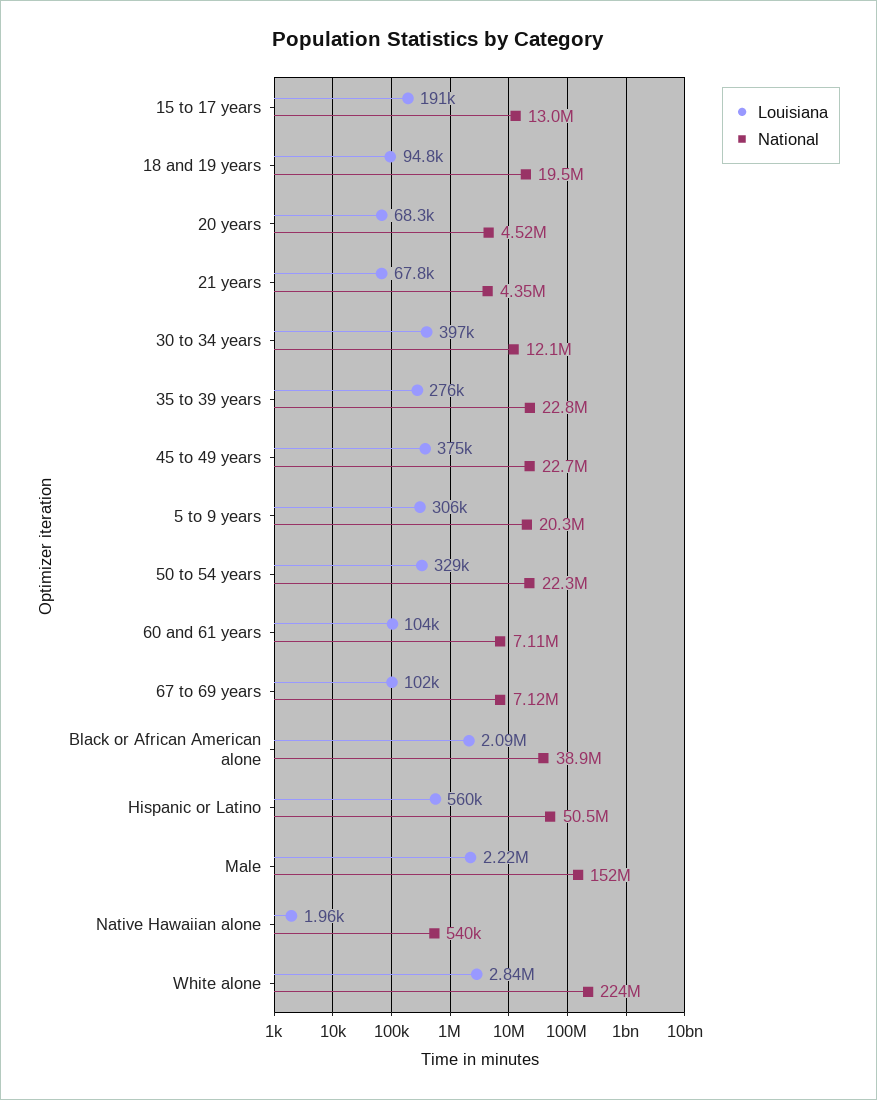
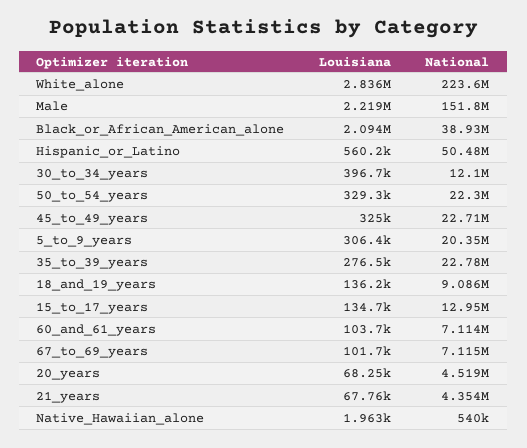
  {
    "Louisiana": {
-     "15 to 17 years": 191000,
+     "15 to 17 years": 134700,
-     "18 and 19 years": 94800,
+     "18 and 19 years": 136200,
      "20 years": 68250,
      "21 years": 67760,
      "30 to 34 years": 396700,
      "35 to 39 years": 276500,
-     "45 to 49 years": 375000,
+     "45 to 49 years": 325000,
      "5 to 9 years": 306400,
      "50 to 54 years": 329300,
      "60 and 61 years": 103700,
      "67 to 69 years": 101700,
      "Black or African American alone": 2094000,
      "Hispanic or Latino": 560200,
      "Male": 2219000,
      "Native Hawaiian alone": 1963,
      "White alone": 2836000
    },
    "National": {
      "15 to 17 years": 12950000,
-     "18 and 19 years": 19500000,
+     "18 and 19 years": 9086000,
      "20 years": 4519000,
      "21 years": 4354000,
      "30 to 34 years": 12100000,
      "35 to 39 years": 22780000,
      "45 to 49 years": 22710000,
      "5 to 9 years": 20350000,
      "50 to 54 years": 22300000,
      "60 and 61 years": 7114000,
      "67 to 69 years": 7115000,
      "Black or African American alone": 38930000,
      "Hispanic or Latino": 50480000,
      "Male": 151800000,
      "Native Hawaiian alone": 540000,
      "White alone": 223600000
    }
  }

